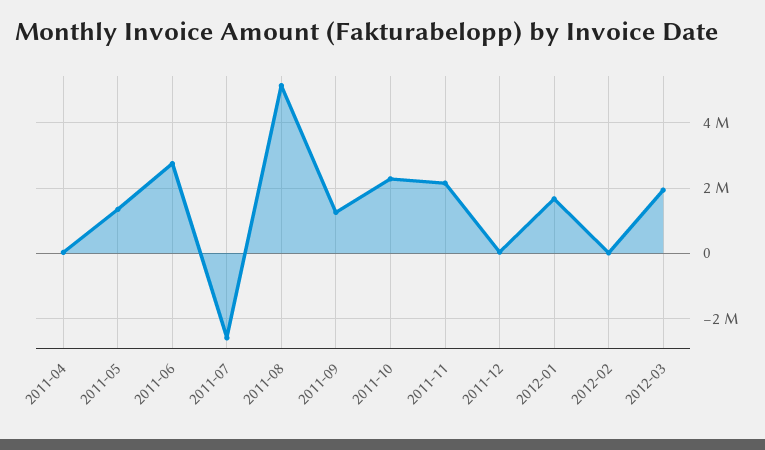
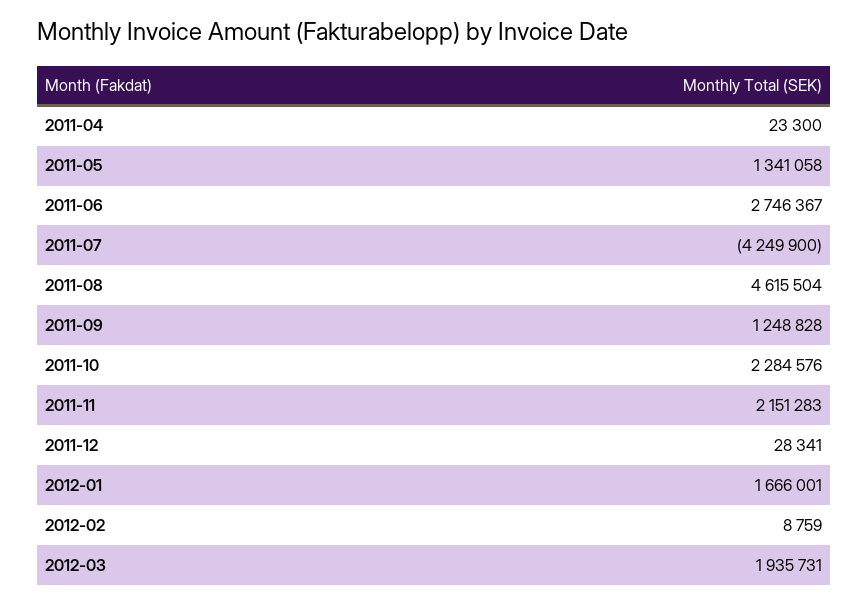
  {
    "2011-04": 23300,
    "2011-05": 1341058,
    "2011-06": 2746367,
-   "2011-07": -2600000,
+   "2011-07": -4249900,
-   "2011-08": 5200000,
+   "2011-08": 4615504,
    "2011-09": 1248828,
    "2011-10": 2284576,
    "2011-11": 2151283,
    "2011-12": 28341,
    "2012-01": 1666001,
    "2012-02": 8759,
    "2012-03": 1935731
  }

